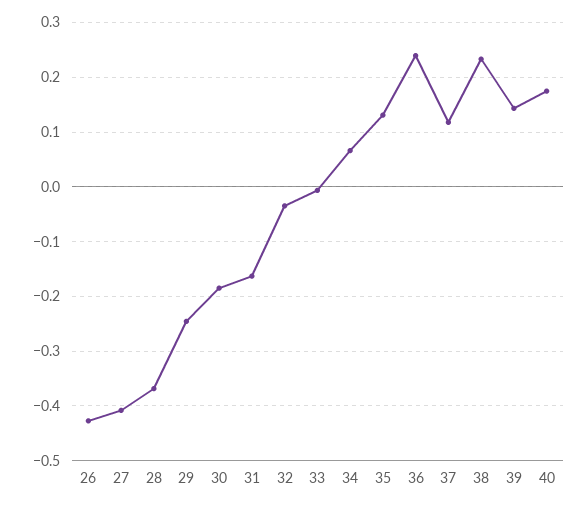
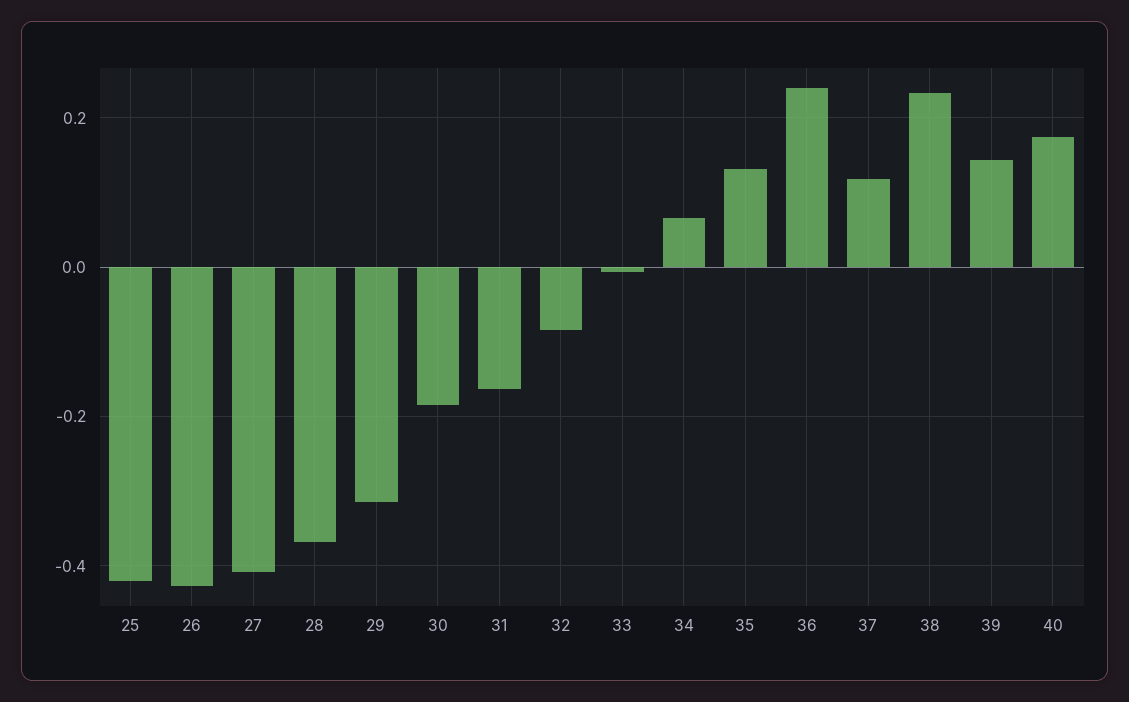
  {
    "26": -0.42,
    "27": -0.4,
    "28": -0.36,
-   "29": -0.24,
+   "29": -0.32,
    "30": -0.18,
    "31": -0.16,
-   "32": -0.04,
+   "32": -0.08,
    "33": 0,
    "34": 0.06,
    "35": 0.14,
    "36": 0.24,
    "37": 0.12,
    "38": 0.24,
    "39": 0.14,
-   "40": 0.18
+   "40": 0.18,
+   "25": -0.42
  }

